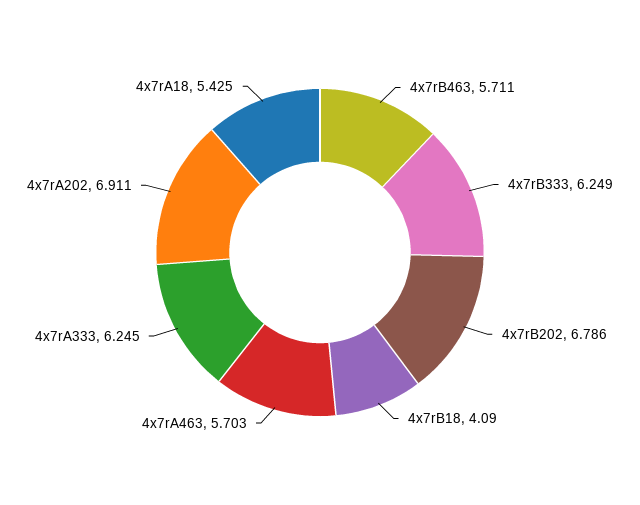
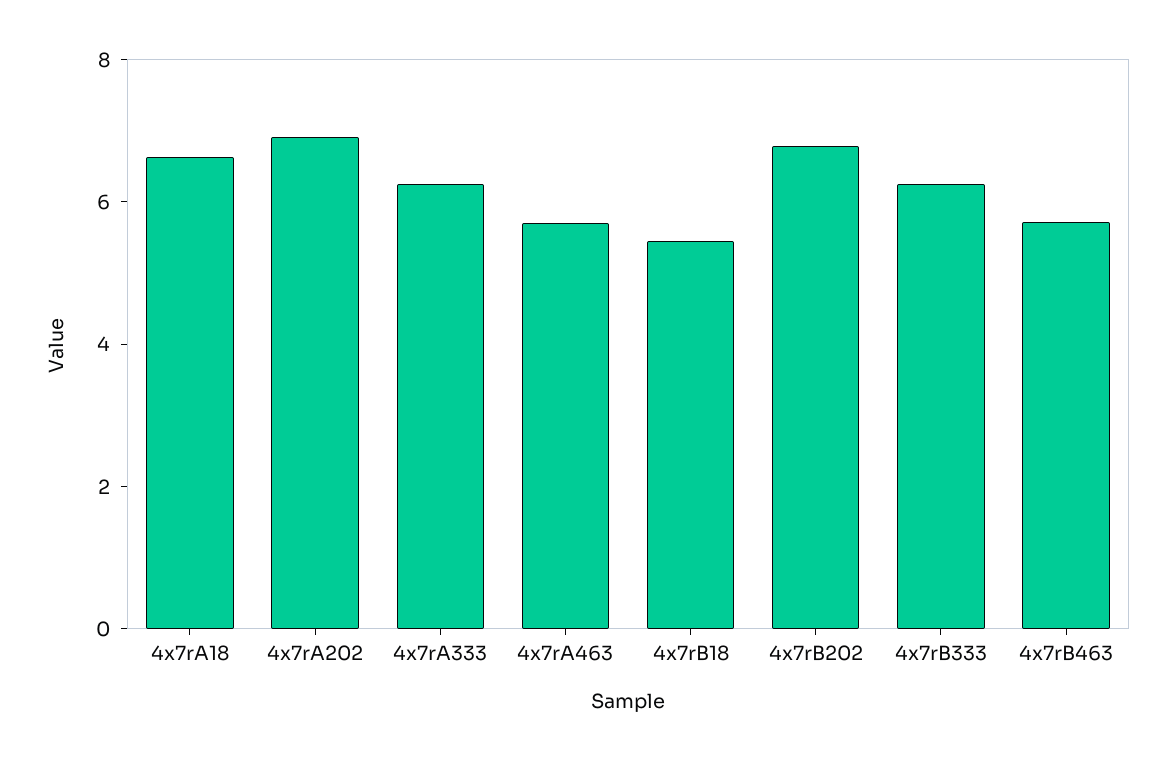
  {
    "4x7rB463": 5.711,
    "4x7rB333": 6.249,
    "4x7rB202": 6.786,
-   "4x7rB18": 4.09,
+   "4x7rB18": 5.5,
    "4x7rA463": 5.703,
    "4x7rA333": 6.245,
    "4x7rA202": 6.911,
-   "4x7rA18": 5.425
+   "4x7rA18": 6.5
  }

